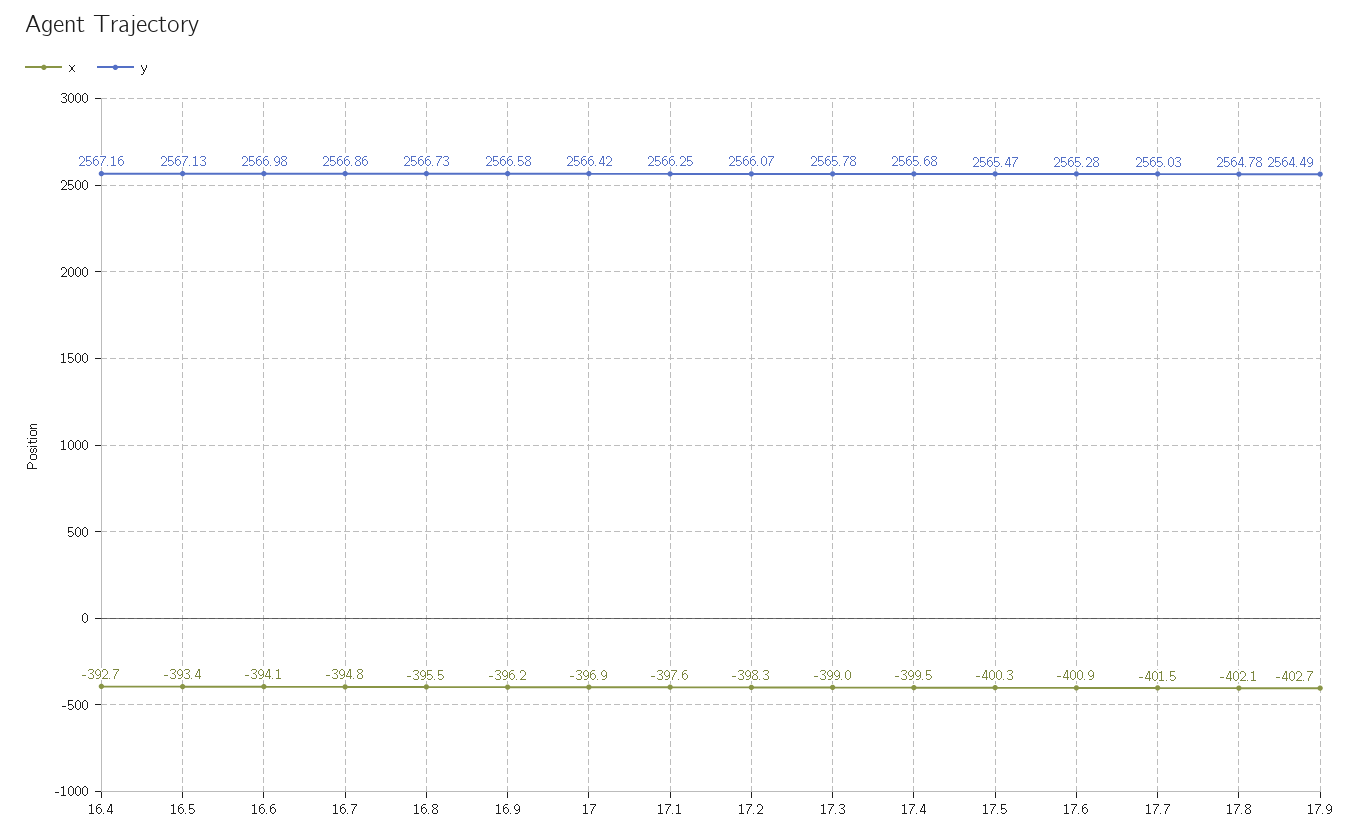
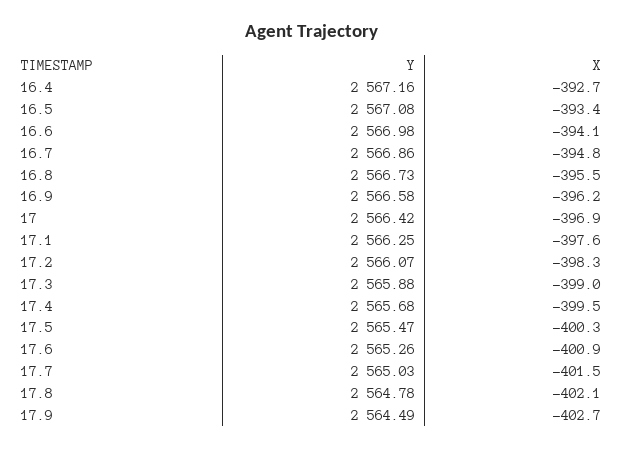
  {
    "x": {
      "16.4": -392.7,
      "16.5": -393.4,
      "16.6": -394.1,
      "16.7": -394.8,
      "16.8": -395.5,
      "16.9": -396.2,
      "17": -396.9,
      "17.1": -397.6,
      "17.2": -398.3,
      "17.3": -399,
      "17.4": -399.5,
      "17.5": -400.3,
      "17.6": -400.9,
      "17.7": -401.5,
      "17.8": -402.1,
      "17.9": -402.7
    },
    "y": {
      "16.4": 2567.16,
-     "16.5": 2567.13,
+     "16.5": 2567.08,
      "16.6": 2566.98,
      "16.7": 2566.86,
      "16.8": 2566.73,
      "16.9": 2566.58,
      "17": 2566.42,
      "17.1": 2566.25,
      "17.2": 2566.07,
-     "17.3": 2565.78,
+     "17.3": 2565.88,
      "17.4": 2565.68,
      "17.5": 2565.47,
-     "17.6": 2565.28,
+     "17.6": 2565.26,
      "17.7": 2565.03,
      "17.8": 2564.78,
      "17.9": 2564.49
    }
  }

